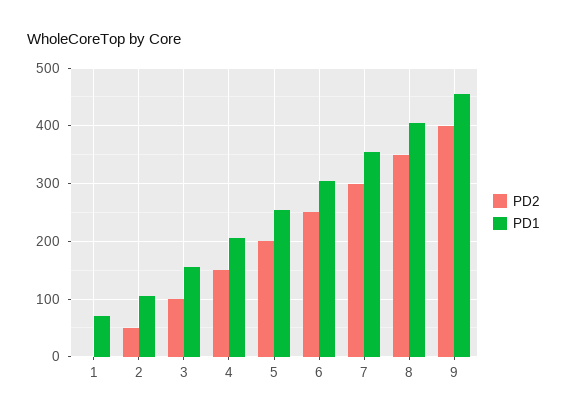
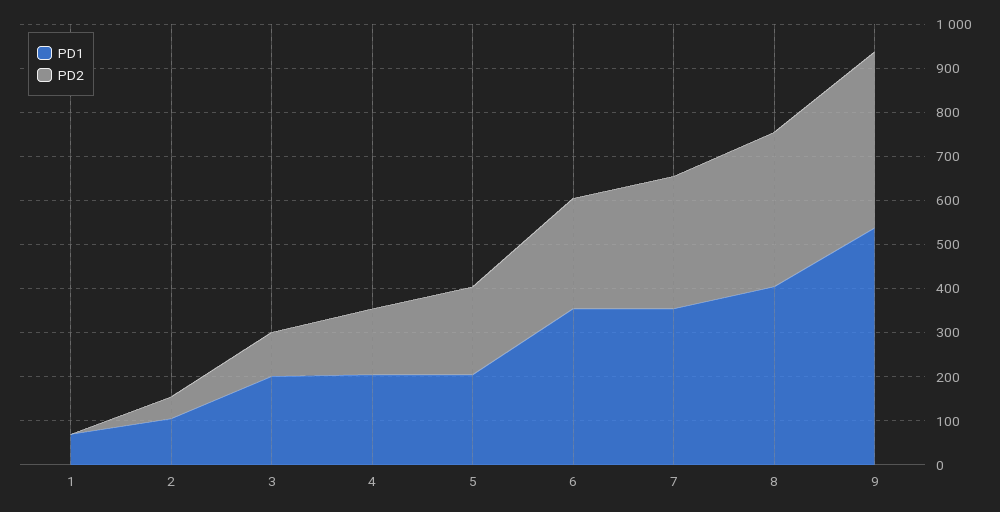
  {
    "PD2": {
      "1": 0,
      "2": 60,
      "3": 100,
      "4": 160,
      "5": 200,
      "6": 260,
      "7": 300,
      "8": 360,
      "9": 400
    },
    "PD1": {
      "1": 80,
      "2": 100,
-     "3": 160,
+     "3": 200,
      "4": 200,
-     "5": 260,
+     "5": 200,
-     "6": 300,
+     "6": 360,
      "7": 360,
      "8": 400,
-     "9": 460
+     "9": 540
    }
  }

